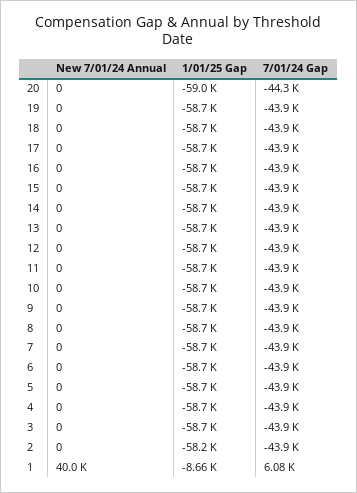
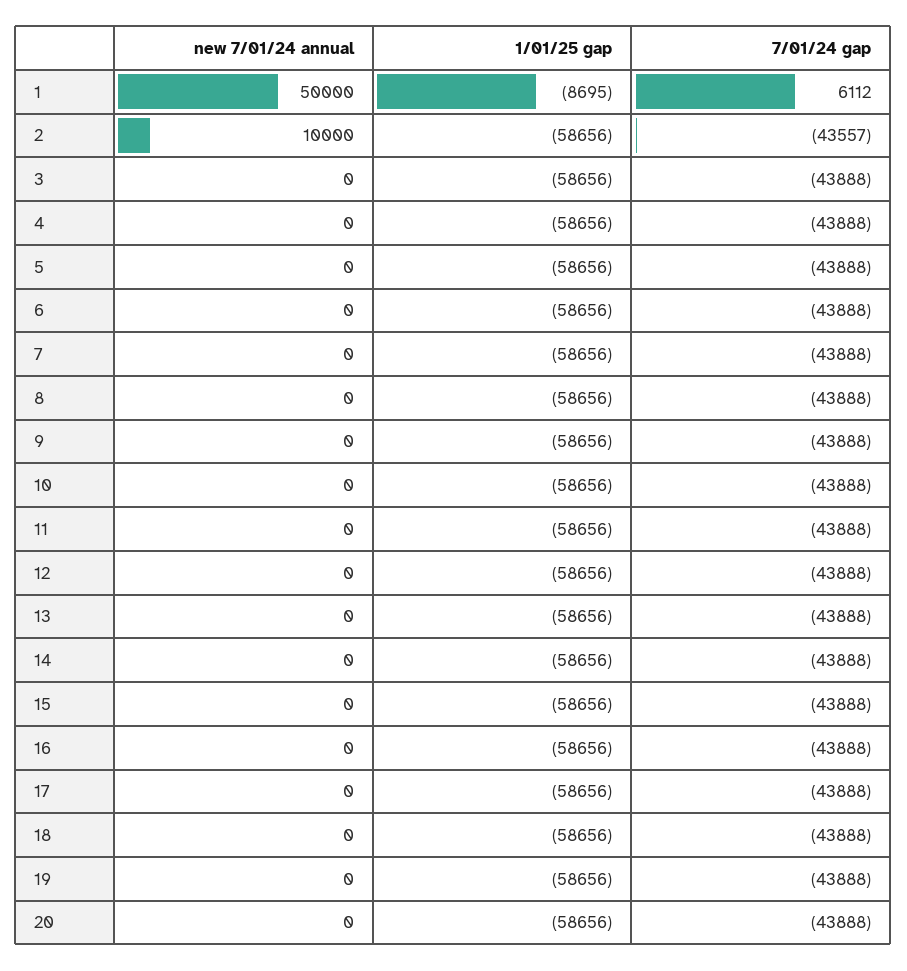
  {
    "New 7/01/24 Annual": {
      "20": 0,
      "19": 0,
      "18": 0,
      "17": 0,
      "16": 0,
      "15": 0,
      "14": 0,
      "13": 0,
      "12": 0,
      "11": 0,
      "10": 0,
      "9": 0,
      "8": 0,
      "7": 0,
      "6": 0,
      "5": 0,
      "4": 0,
      "3": 0,
-     "2": 0,
+     "2": 10000,
-     "1": 40000
+     "1": 50000
    },
    "1/01/25 Gap": {
-     "20": -59000,
+     "20": -58656,
      "19": -58656,
      "18": -58656,
      "17": -58656,
      "16": -58656,
      "15": -58656,
      "14": -58656,
      "13": -58656,
      "12": -58656,
      "11": -58656,
      "10": -58656,
      "9": -58656,
      "8": -58656,
      "7": -58656,
      "6": -58656,
      "5": -58656,
      "4": -58656,
      "3": -58656,
-     "2": -58200,
+     "2": -58656,
-     "1": -8660
+     "1": -8695
    },
    "7/01/24 Gap": {
-     "20": -44300,
+     "20": -43888,
      "19": -43888,
      "18": -43888,
      "17": -43888,
      "16": -43888,
      "15": -43888,
      "14": -43888,
      "13": -43888,
      "12": -43888,
      "11": -43888,
      "10": -43888,
      "9": -43888,
      "8": -43888,
      "7": -43888,
      "6": -43888,
      "5": -43888,
      "4": -43888,
      "3": -43888,
-     "2": -43900,
+     "2": -43557,
-     "1": 6080
+     "1": 6112
    }
  }

